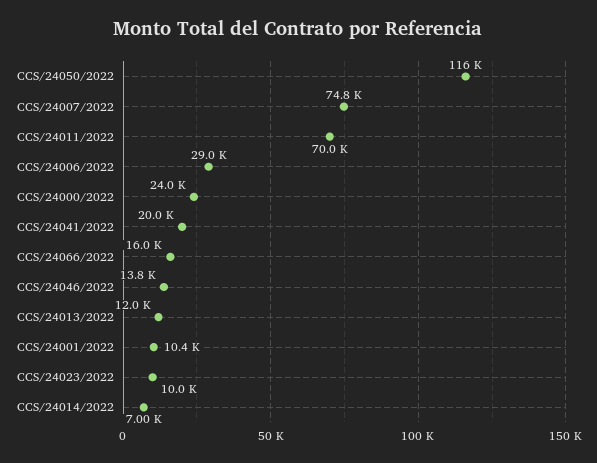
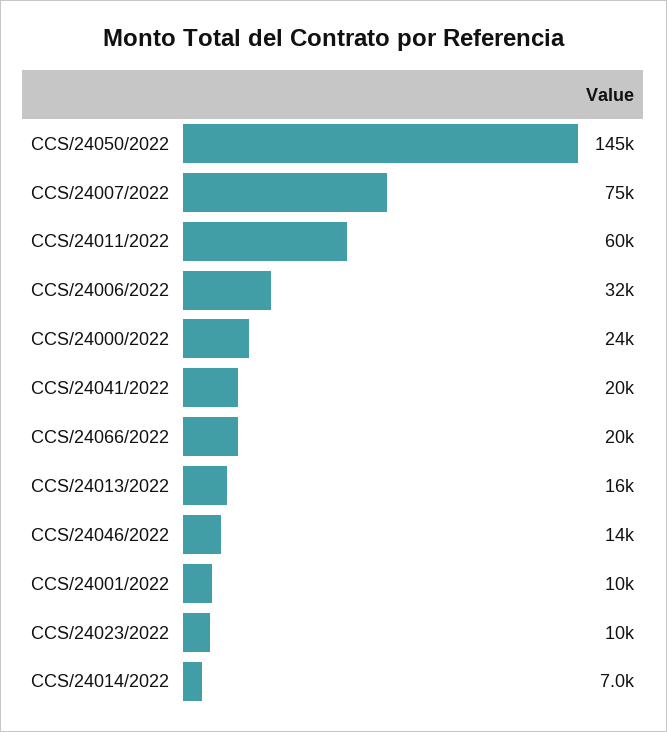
  {
-   "CCS/24050/2022": 116000,
+   "CCS/24050/2022": 145000,
    "CCS/24007/2022": 74800,
-   "CCS/24011/2022": 70000,
+   "CCS/24011/2022": 60000,
-   "CCS/24006/2022": 29000,
+   "CCS/24006/2022": 32000,
    "CCS/24000/2022": 24000,
    "CCS/24041/2022": 20000,
-   "CCS/24066/2022": 16000,
+   "CCS/24066/2022": 20000,
    "CCS/24046/2022": 13800,
-   "CCS/24013/2022": 12000,
+   "CCS/24013/2022": 16000,
    "CCS/24001/2022": 10400,
    "CCS/24023/2022": 10000,
    "CCS/24014/2022": 7000
  }

